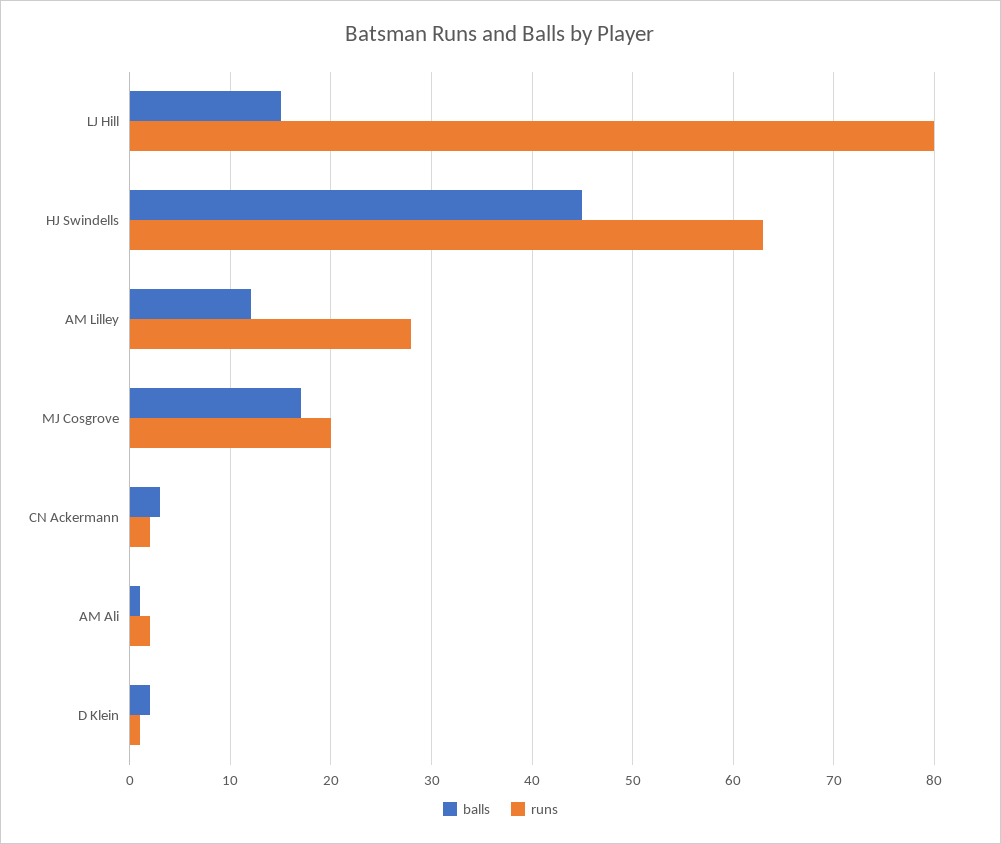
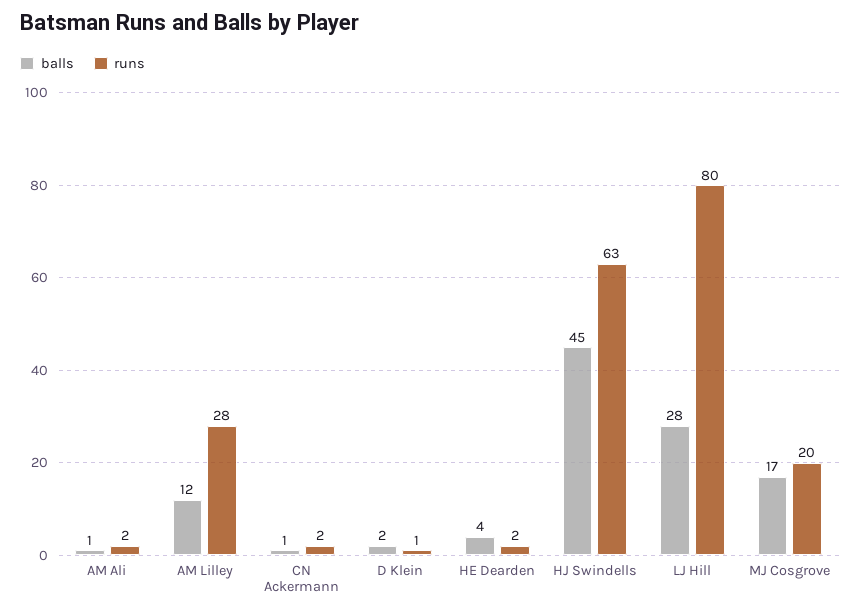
  {
    "balls": {
-     "LJ Hill": 15,
+     "LJ Hill": 28,
      "HJ Swindells": 45,
      "AM Lilley": 12,
      "MJ Cosgrove": 17,
-     "CN Ackermann": 3,
+     "CN Ackermann": 1,
      "AM Ali": 1,
-     "D Klein": 2
+     "D Klein": 2,
+     "HE Dearden": 4
    },
    "runs": {
      "LJ Hill": 80,
      "HJ Swindells": 63,
      "AM Lilley": 28,
      "MJ Cosgrove": 20,
      "CN Ackermann": 2,
      "AM Ali": 2,
-     "D Klein": 1
+     "D Klein": 1,
+     "HE Dearden": 2
    }
  }

